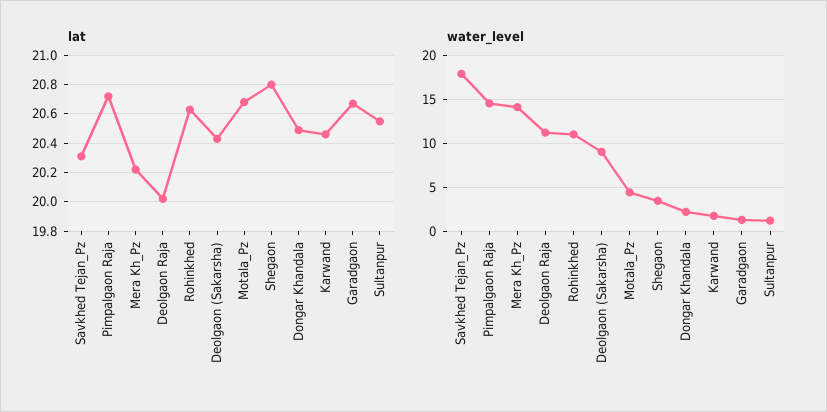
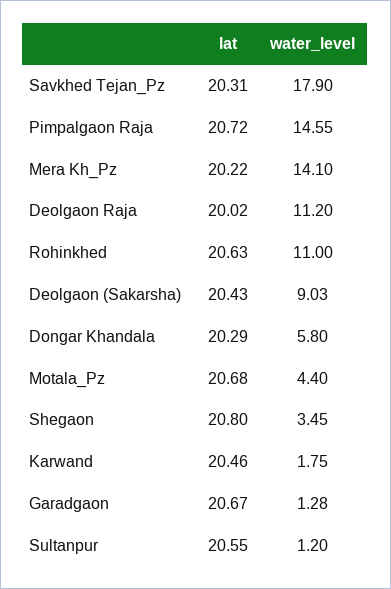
  {
    "lat": {
      "Savkhed Tejan_Pz": 20.31,
      "Pimpalgaon Raja": 20.72,
      "Mera Kh_Pz": 20.22,
      "Deolgaon Raja": 20.02,
      "Rohinkhed": 20.63,
      "Deolgaon (Sakarsha)": 20.43,
      "Motala_Pz": 20.68,
      "Shegaon": 20.8,
-     "Dongar Khandala": 20.5,
+     "Dongar Khandala": 20.29,
      "Karwand": 20.46,
      "Garadgaon": 20.67,
      "Sultanpur": 20.55
    },
    "water_level": {
      "Savkhed Tejan_Pz": 17.9,
      "Pimpalgaon Raja": 14.55,
      "Mera Kh_Pz": 14.1,
      "Deolgaon Raja": 11.2,
      "Rohinkhed": 11,
      "Deolgaon (Sakarsha)": 9.03,
      "Motala_Pz": 4.4,
      "Shegaon": 3.45,
-     "Dongar Khandala": 2,
+     "Dongar Khandala": 5.8,
      "Karwand": 1.75,
      "Garadgaon": 1.28,
      "Sultanpur": 1.2
    }
  }

